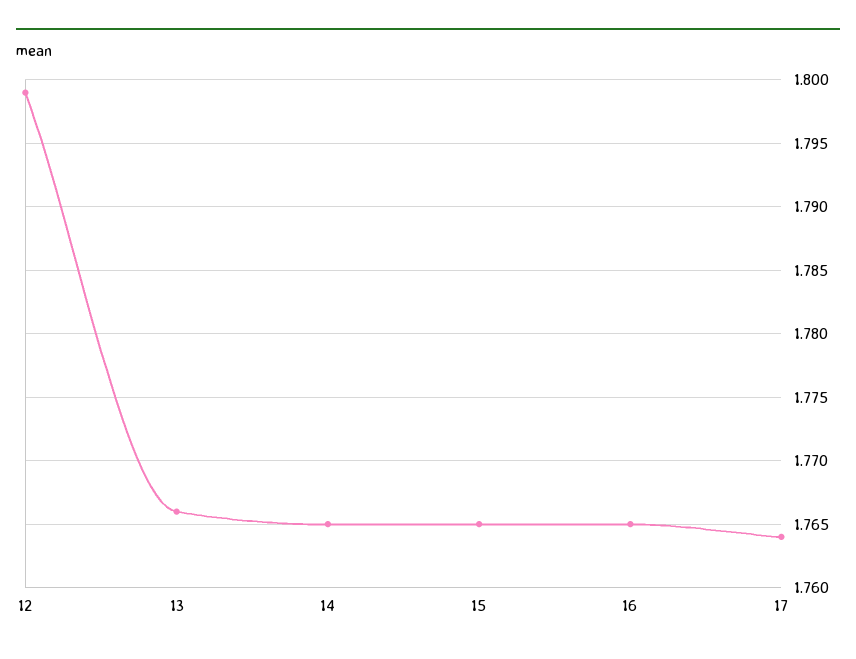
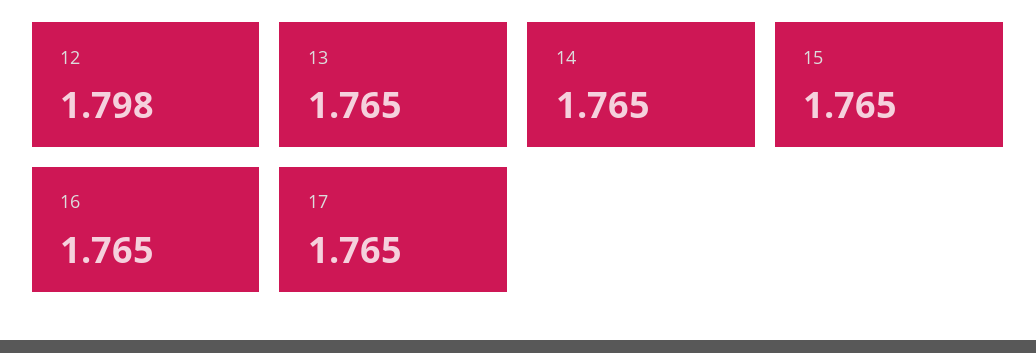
  {
-   "12": 1.799,
+   "12": 1.798,
-   "13": 1.766,
+   "13": 1.765,
    "14": 1.765,
    "15": 1.765,
    "16": 1.765,
-   "17": 1.764
+   "17": 1.765
  }

